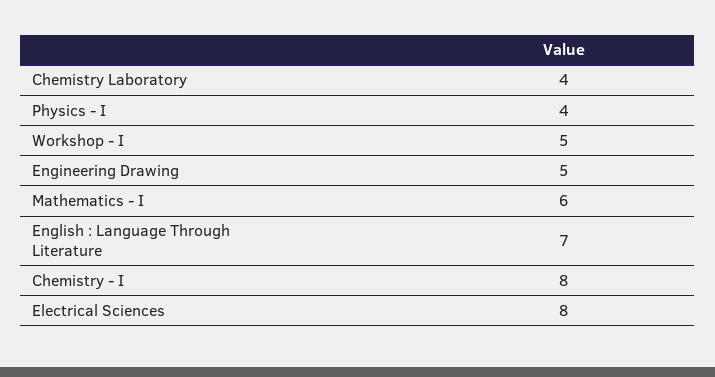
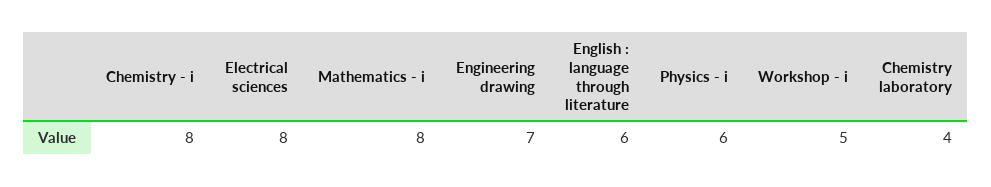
  {
    "Chemistry Laboratory": 4,
-   "Physics - I": 4,
+   "Physics - I": 6,
    "Workshop - I": 5,
-   "Engineering Drawing": 5,
+   "Engineering Drawing": 7,
-   "Mathematics - I": 6,
+   "Mathematics - I": 8,
-   "English : Language Through Literature": 7,
+   "English : Language Through Literature": 6,
    "Chemistry - I": 8,
    "Electrical Sciences": 8
  }

